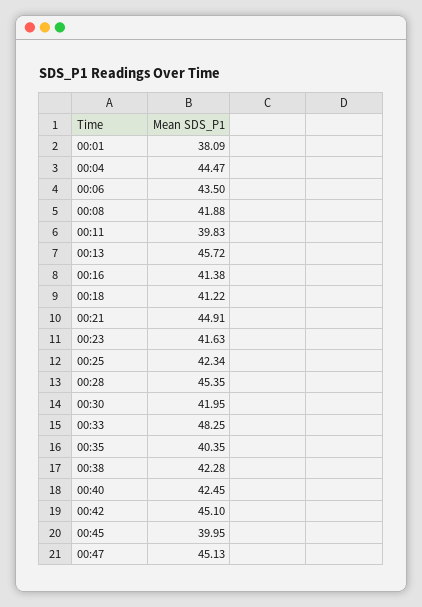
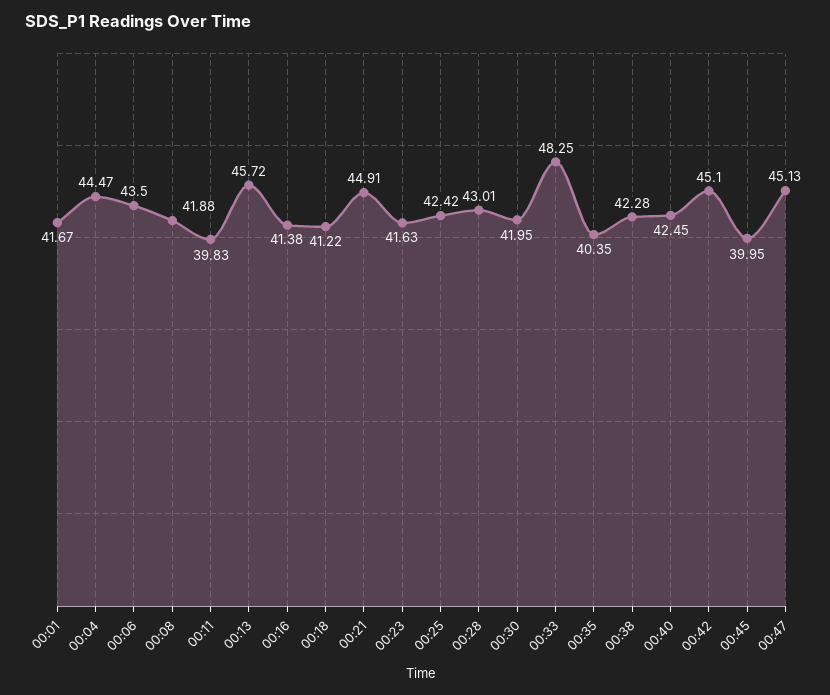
  {
-   "00:01": 38.09,
+   "00:01": 41.67,
    "00:04": 44.47,
    "00:06": 43.5,
    "00:08": 41.88,
    "00:11": 39.83,
    "00:13": 45.72,
    "00:16": 41.38,
    "00:18": 41.22,
    "00:21": 44.91,
    "00:23": 41.63,
-   "00:25": 42.34,
+   "00:25": 42.42,
-   "00:28": 45.35,
+   "00:28": 43.01,
    "00:30": 41.95,
    "00:33": 48.25,
    "00:35": 40.35,
    "00:38": 42.28,
    "00:40": 42.45,
    "00:42": 45.1,
    "00:45": 39.95,
    "00:47": 45.13
  }

